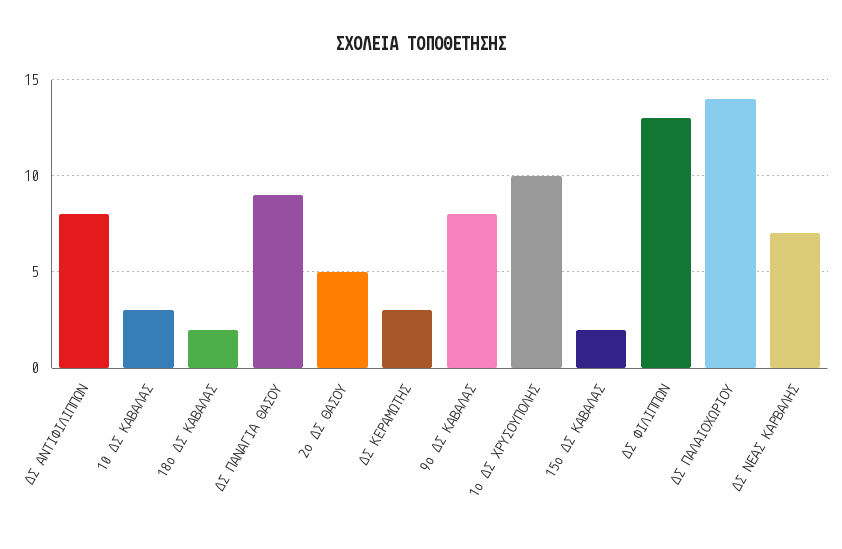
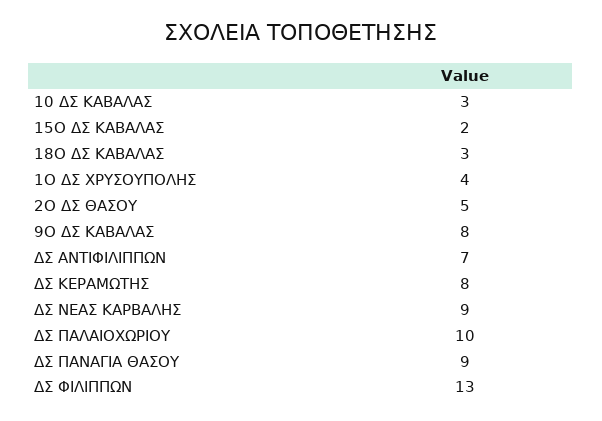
  {
-   "ΔΣ ΑΝΤΙΦΙΛΙΠΠΩΝ": 8,
+   "ΔΣ ΑΝΤΙΦΙΛΙΠΠΩΝ": 7,
    "10 ΔΣ ΚΑΒΑΛΑΣ": 3,
-   "18ο ΔΣ ΚΑΒΑΛΑΣ": 2,
+   "18ο ΔΣ ΚΑΒΑΛΑΣ": 3,
    "ΔΣ ΠΑΝΑΓΙΑ ΘΑΣΟΥ": 9,
    "2ο ΔΣ ΘΑΣΟΥ": 5,
-   "ΔΣ ΚΕΡΑΜΩΤΗΣ": 3,
+   "ΔΣ ΚΕΡΑΜΩΤΗΣ": 8,
    "9ο ΔΣ ΚΑΒΑΛΑΣ": 8,
-   "1ο ΔΣ ΧΡΥΣΟΥΠΟΛΗΣ": 10,
+   "1ο ΔΣ ΧΡΥΣΟΥΠΟΛΗΣ": 4,
    "15ο ΔΣ ΚΑΒΑΛΑΣ": 2,
    "ΔΣ ΦΙΛΙΠΠΩΝ": 13,
-   "ΔΣ ΠΑΛΑΙΟΧΩΡΙΟΥ": 14,
+   "ΔΣ ΠΑΛΑΙΟΧΩΡΙΟΥ": 10,
-   "ΔΣ ΝΕΑΣ ΚΑΡΒΑΛΗΣ": 7
+   "ΔΣ ΝΕΑΣ ΚΑΡΒΑΛΗΣ": 9
  }

